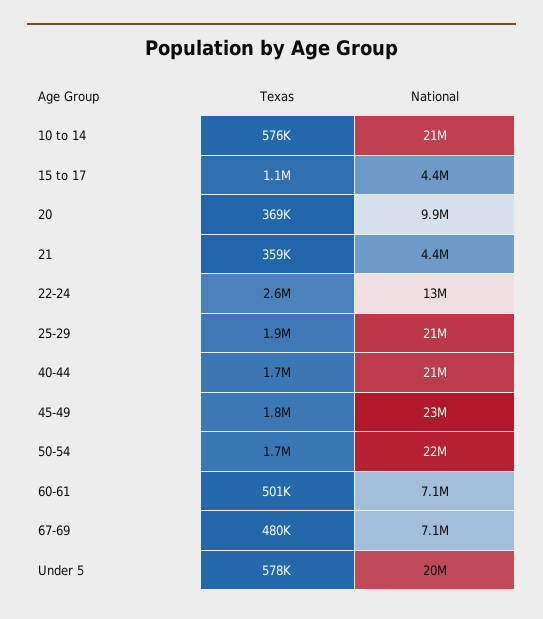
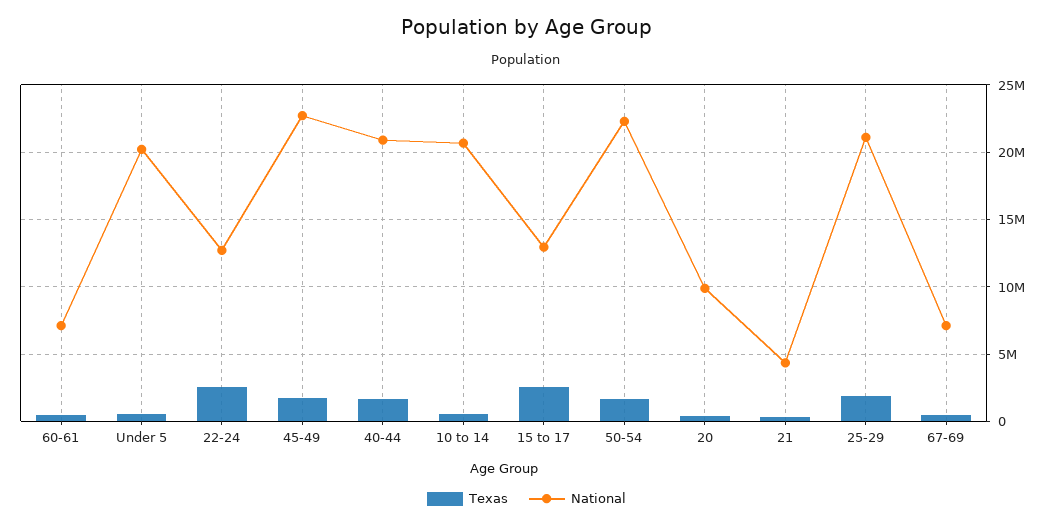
  {
    "Texas": {
      "10 to 14": 576000,
-     "15 to 17": 1100000,
+     "15 to 17": 2500000,
      "20": 369000,
      "21": 359000,
      "22-24": 2600000,
      "25-29": 1900000,
      "40-44": 1700000,
      "45-49": 1800000,
      "50-54": 1700000,
      "60-61": 501000,
      "67-69": 480000,
      "Under 5": 578000
    },
    "National": {
      "10 to 14": 21000000,
-     "15 to 17": 4400000,
+     "15 to 17": 13000000,
      "20": 9900000,
      "21": 4400000,
      "22-24": 13000000,
      "25-29": 21000000,
      "40-44": 21000000,
      "45-49": 23000000,
      "50-54": 22000000,
      "60-61": 7100000,
      "67-69": 7100000,
      "Under 5": 20000000
    }
  }

